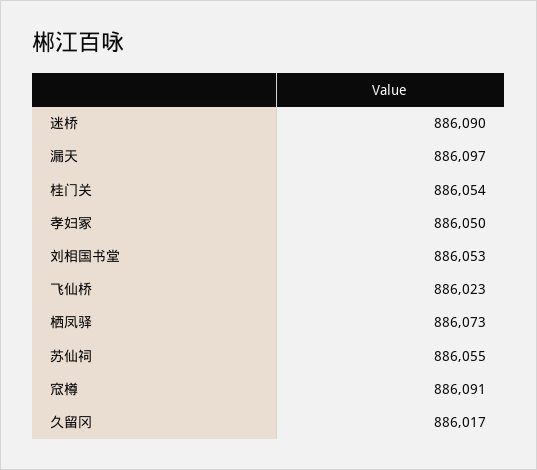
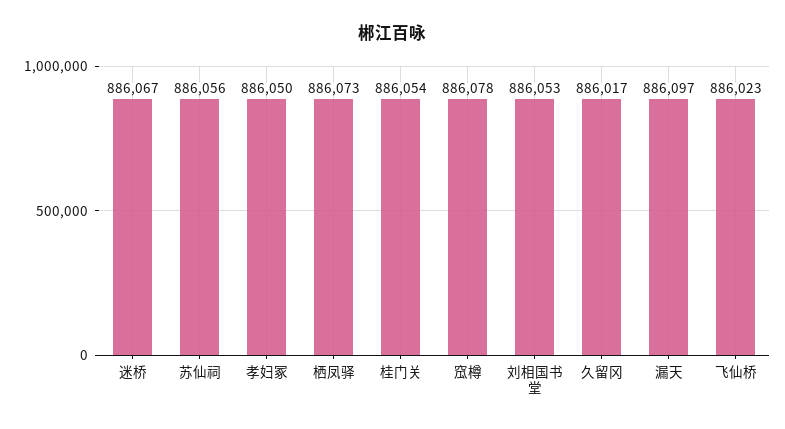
  {
-   "迷桥": 886090,
+   "迷桥": 886067,
    "漏天": 886097,
    "桂门关": 886054,
    "孝妇冢": 886050,
    "刘相国书堂": 886053,
    "飞仙桥": 886023,
    "栖凤驿": 886073,
-   "苏仙祠": 886055,
+   "苏仙祠": 886056,
-   "窊樽": 886091,
+   "窊樽": 886078,
    "久留冈": 886017
  }

